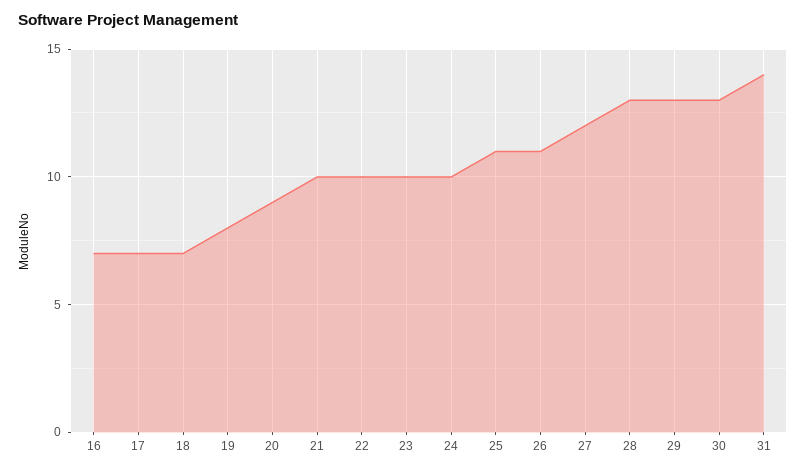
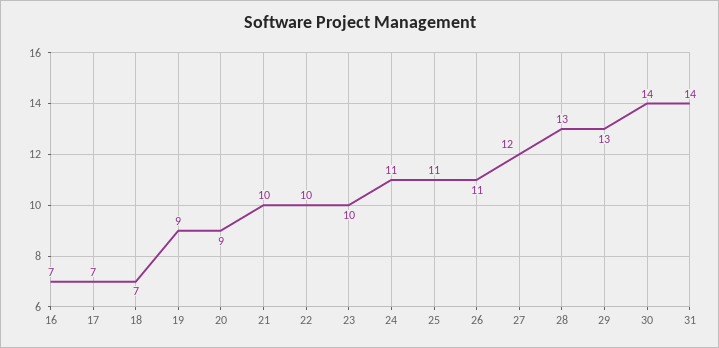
  {
    "16": 7,
    "17": 7,
    "18": 7,
-   "19": 8,
+   "19": 9,
    "20": 9,
    "21": 10,
    "22": 10,
    "23": 10,
-   "24": 10,
+   "24": 11,
    "25": 11,
    "26": 11,
    "27": 12,
    "28": 13,
    "29": 13,
-   "30": 13,
+   "30": 14,
    "31": 14
  }

